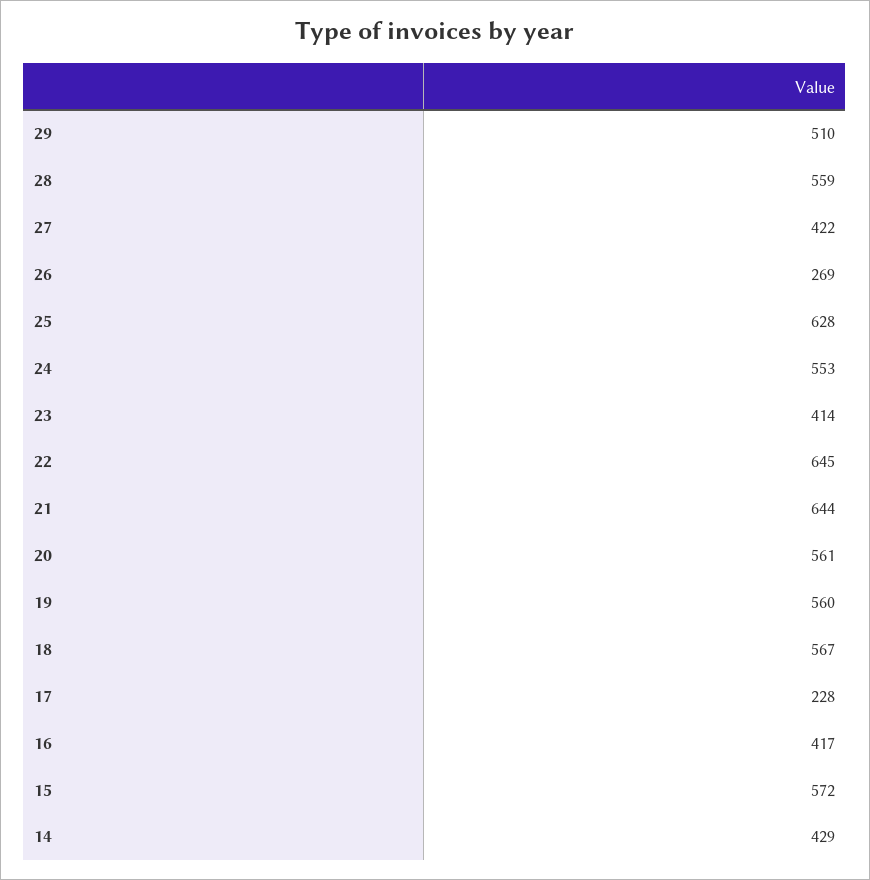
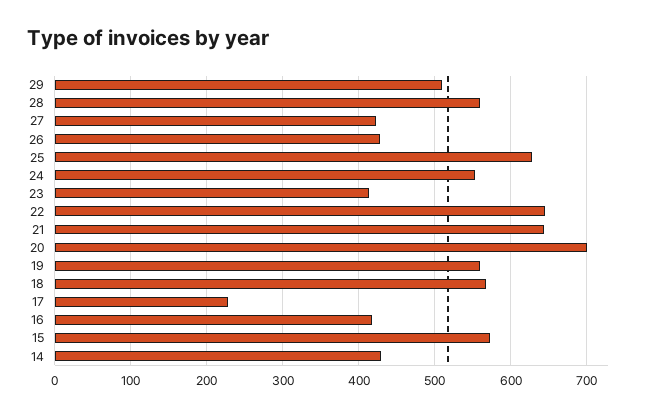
  {
    "29": 510,
    "28": 559,
    "27": 422,
-   "26": 269,
+   "26": 430,
    "25": 628,
    "24": 553,
    "23": 414,
    "22": 645,
    "21": 644,
-   "20": 561,
+   "20": 700,
    "19": 560,
    "18": 567,
    "17": 228,
    "16": 417,
    "15": 572,
    "14": 429
  }

